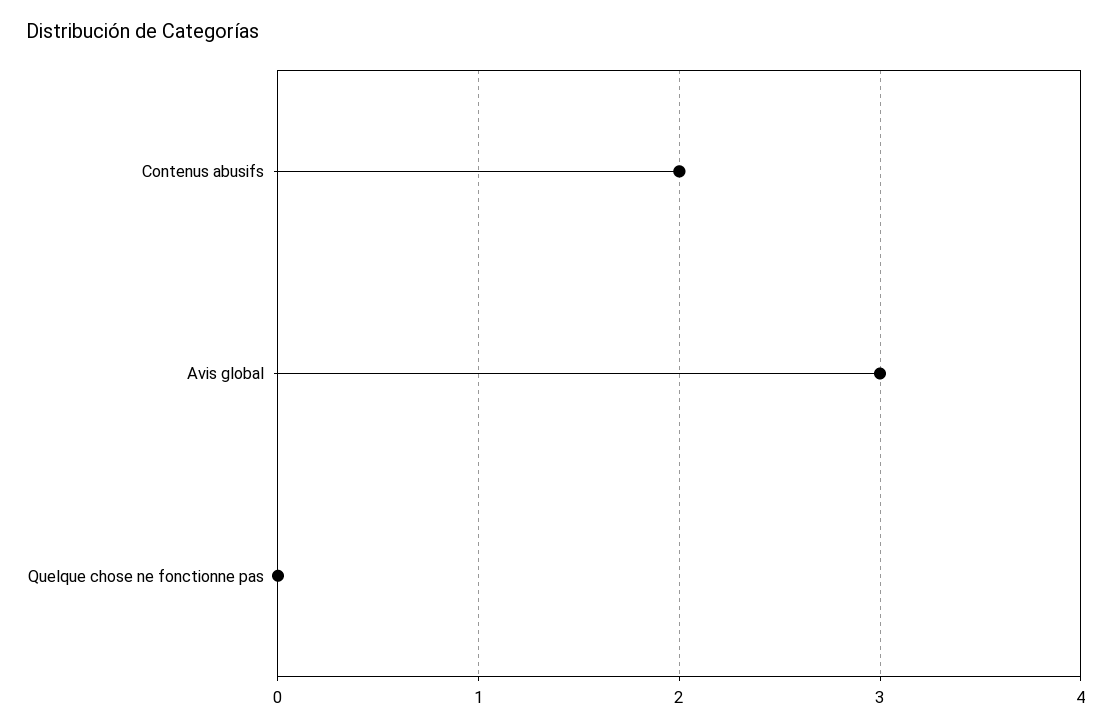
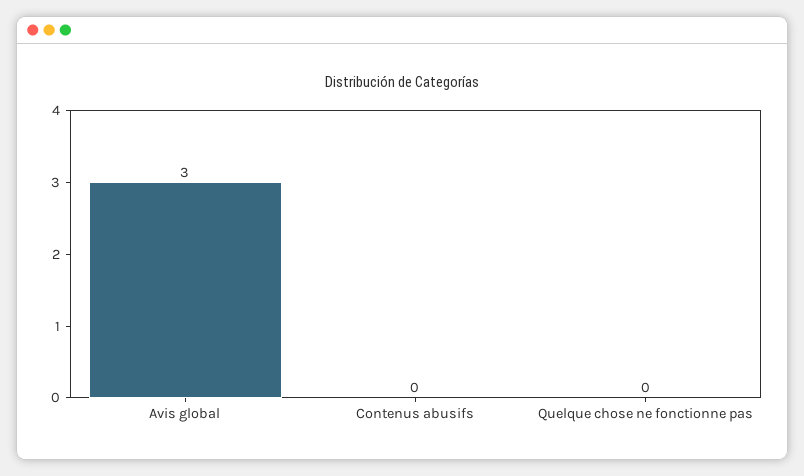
  {
-   "Contenus abusifs": 2,
+   "Contenus abusifs": 0,
    "Avis global": 3,
    "Quelque chose ne fonctionne pas": 0
  }

